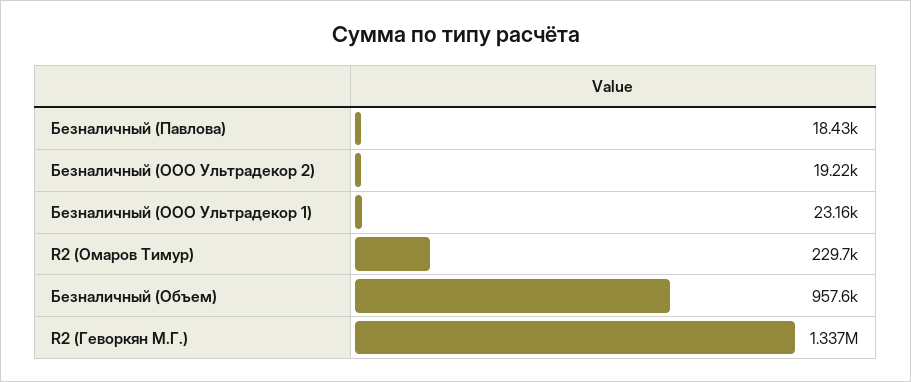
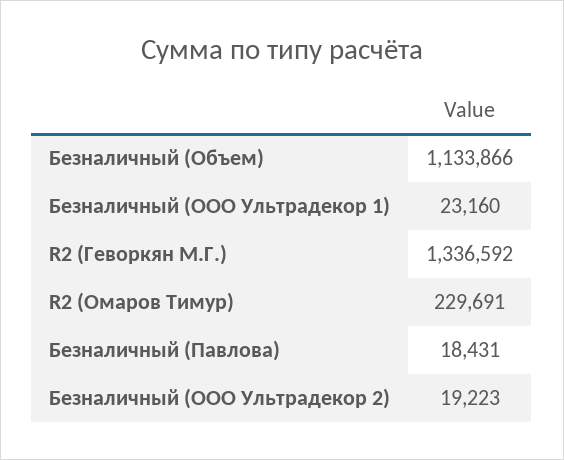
  {
    "Безналичный (Павлова)": 18431,
    "Безналичный (ООО Ультрадекор 2)": 19223,
    "Безналичный (ООО Ультрадекор 1)": 23160,
    "R2 (Омаров Тимур)": 229691,
-   "Безналичный (Объем)": 957600,
+   "Безналичный (Объем)": 1133866,
    "R2 (Геворкян М.Г.)": 1336592
  }

